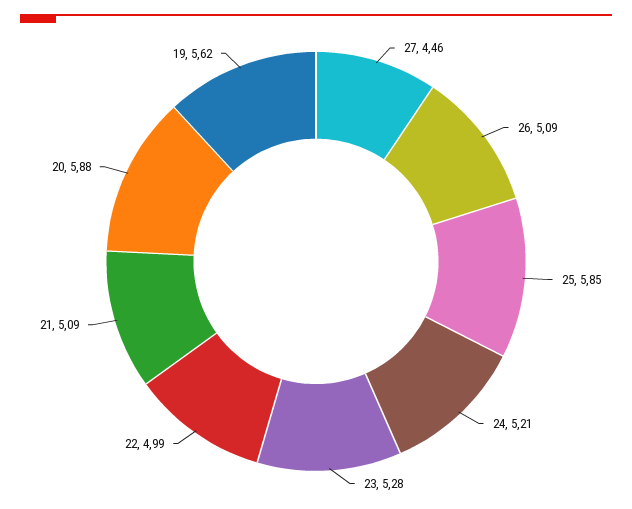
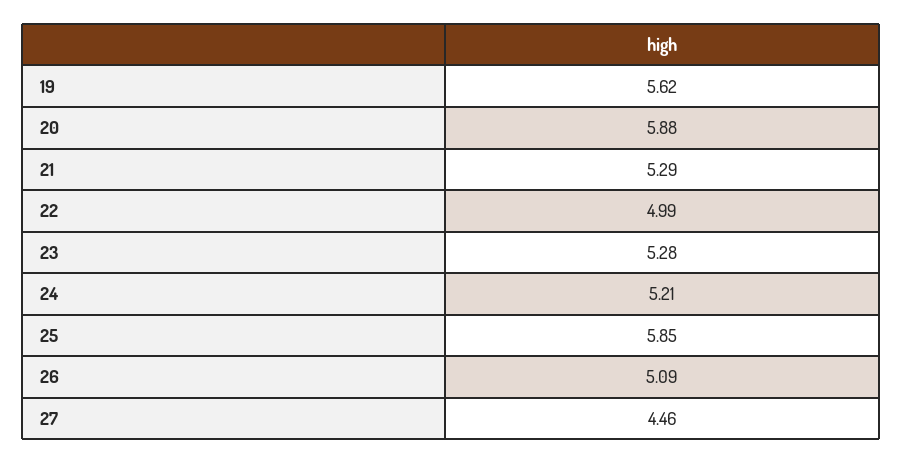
  {
    "27": 4.46,
    "26": 5.09,
    "25": 5.85,
    "24": 5.21,
    "23": 5.28,
    "22": 4.99,
-   "21": 5.09,
+   "21": 5.29,
    "20": 5.88,
    "19": 5.62
  }

